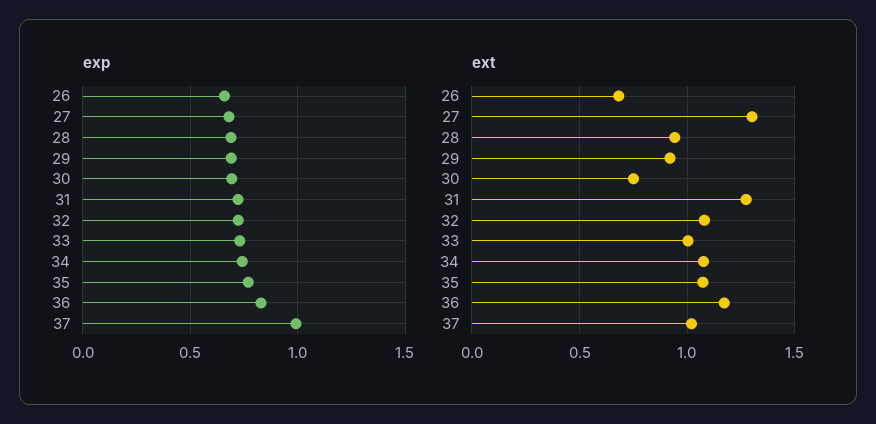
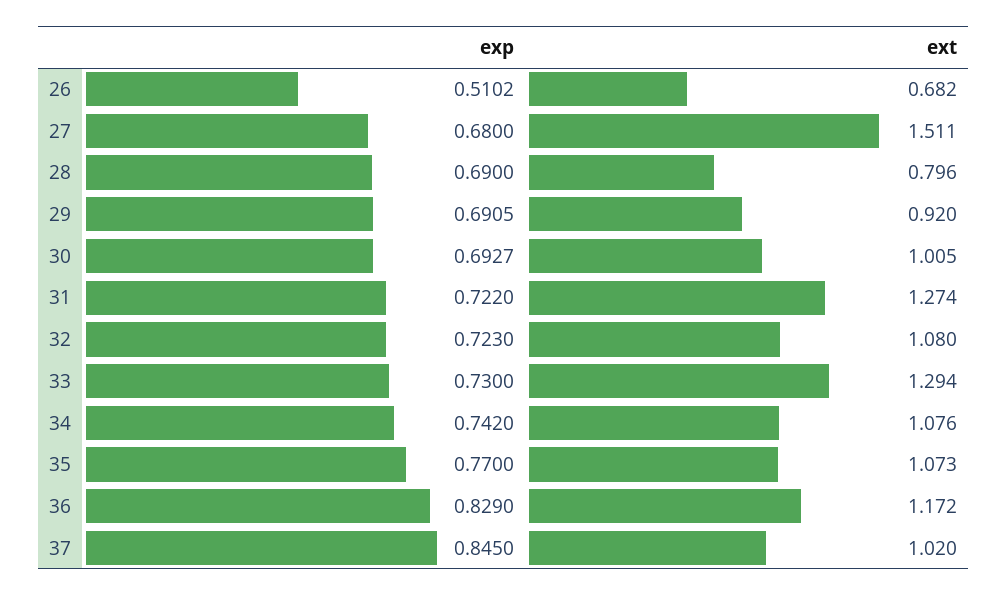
  {
    "exp": {
-     "26": 0.65,
+     "26": 0.5102,
      "27": 0.68,
      "28": 0.69,
      "29": 0.6905,
      "30": 0.6927,
      "31": 0.722,
      "32": 0.723,
      "33": 0.73,
      "34": 0.742,
      "35": 0.77,
      "36": 0.829,
-     "37": 1
+     "37": 0.845
    },
    "ext": {
      "26": 0.682,
-     "27": 1.3,
+     "27": 1.511,
-     "28": 0.95,
+     "28": 0.796,
      "29": 0.92,
-     "30": 0.75,
+     "30": 1.005,
      "31": 1.274,
      "32": 1.08,
-     "33": 1,
+     "33": 1.294,
      "34": 1.076,
      "35": 1.073,
      "36": 1.172,
      "37": 1.02
    }
  }

